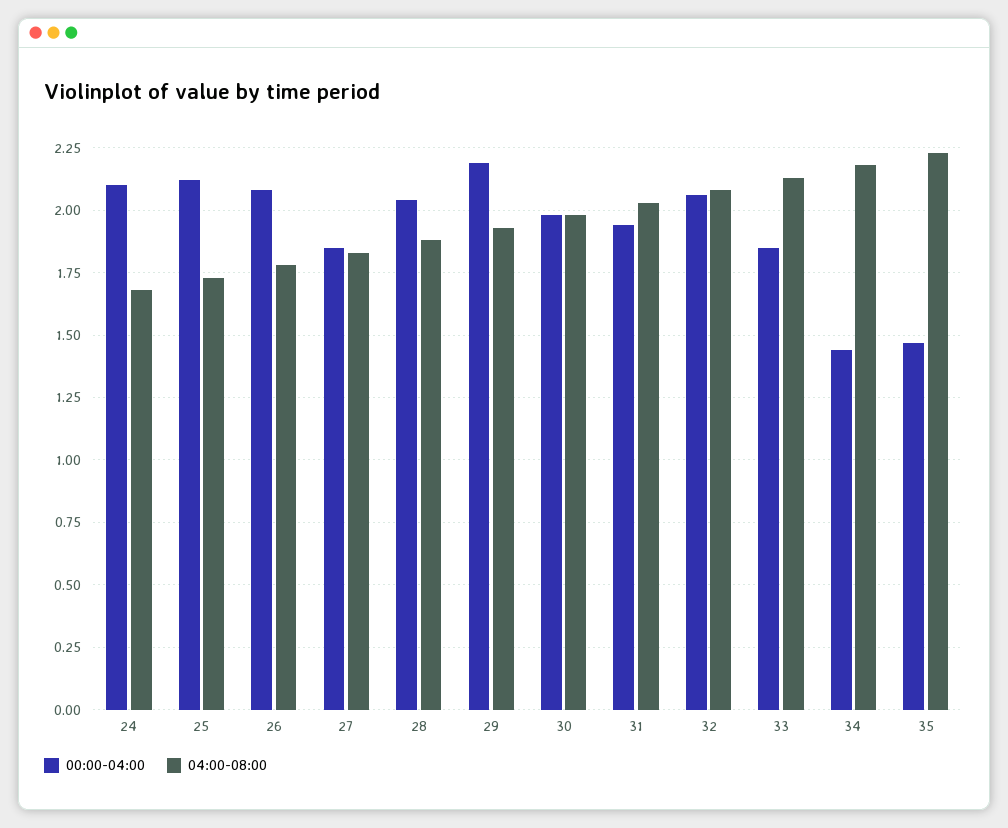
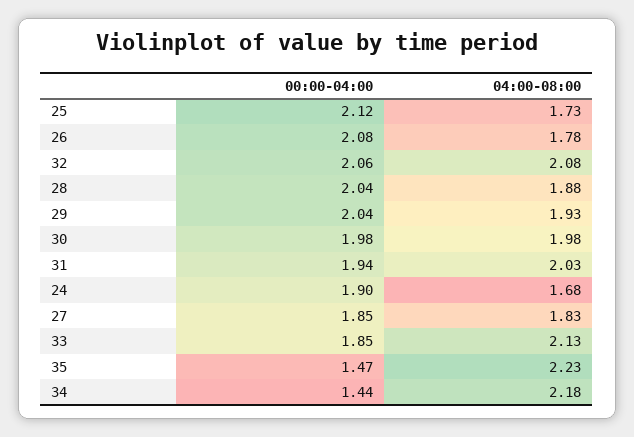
  {
    "00:00-04:00": {
-     "24": 2.1,
+     "24": 1.9,
      "25": 2.12,
      "26": 2.08,
      "27": 1.85,
      "28": 2.04,
-     "29": 2.2,
+     "29": 2.04,
      "30": 1.98,
      "31": 1.94,
      "32": 2.06,
      "33": 1.85,
      "34": 1.44,
      "35": 1.47
    },
    "04:00-08:00": {
      "24": 1.68,
      "25": 1.73,
      "26": 1.78,
      "27": 1.83,
      "28": 1.88,
      "29": 1.93,
      "30": 1.98,
      "31": 2.03,
      "32": 2.08,
      "33": 2.13,
      "34": 2.18,
      "35": 2.23
    }
  }

